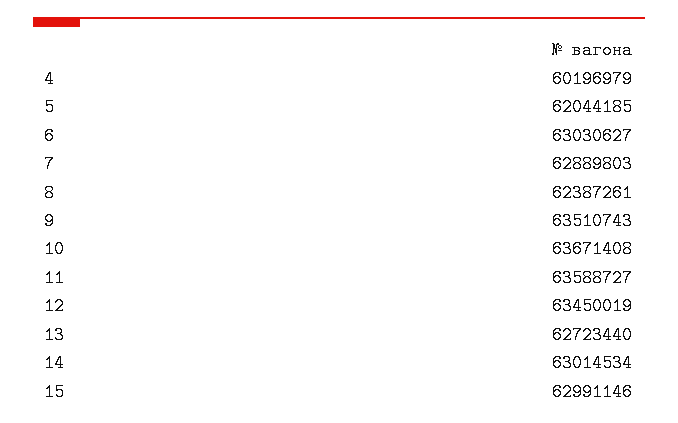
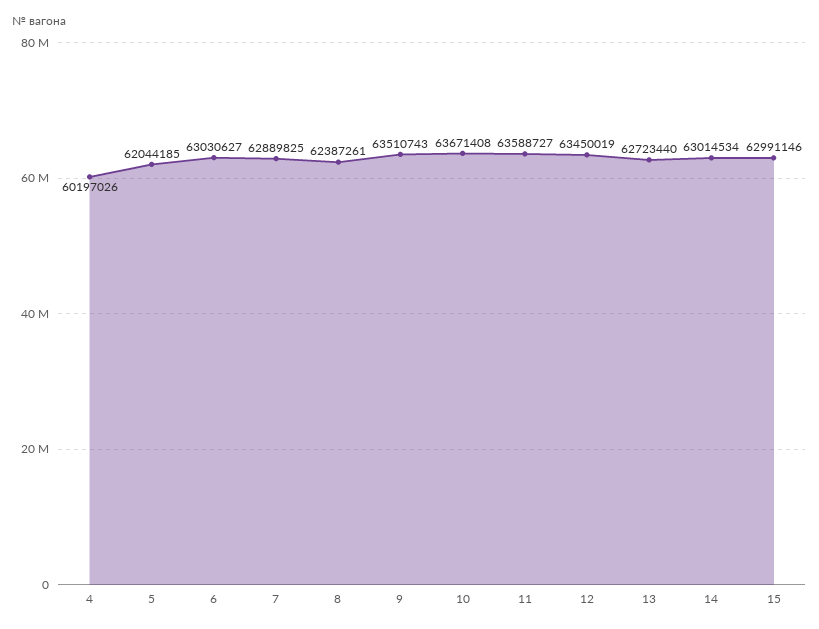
  {
-   "4": 60196979,
+   "4": 60197026,
    "5": 62044185,
    "6": 63030627,
-   "7": 62889803,
+   "7": 62889825,
    "8": 62387261,
    "9": 63510743,
    "10": 63671408,
    "11": 63588727,
    "12": 63450019,
    "13": 62723440,
    "14": 63014534,
    "15": 62991146
  }

